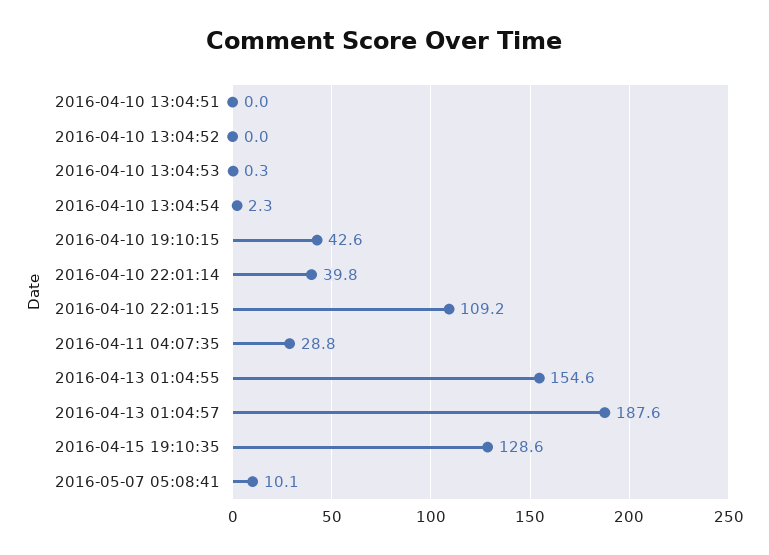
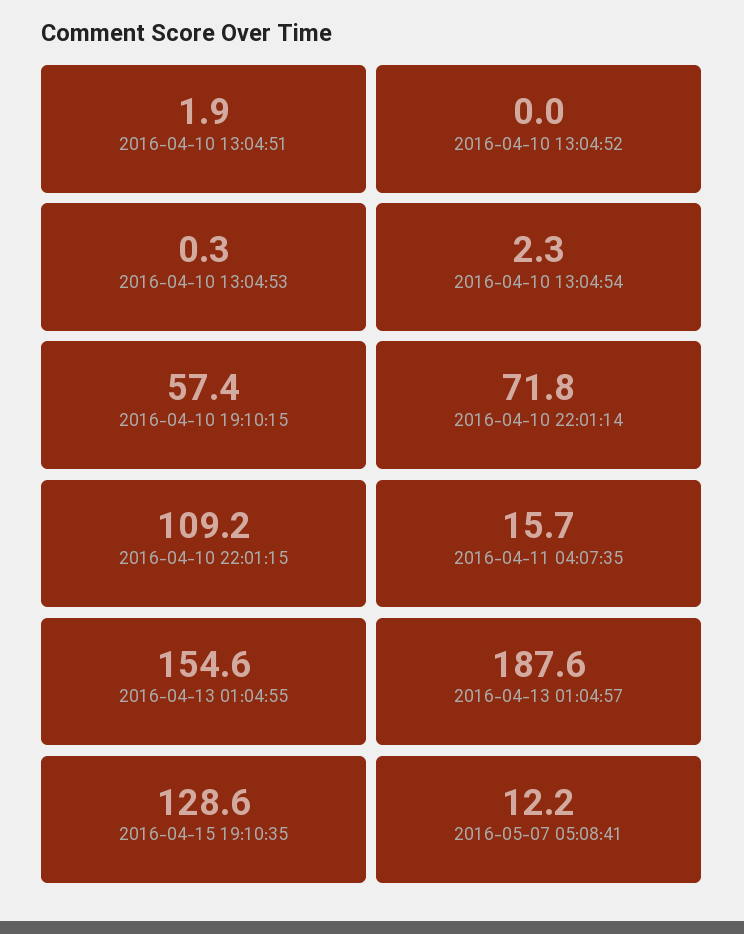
  {
-   "2016-04-10 13:04:51": 0,
+   "2016-04-10 13:04:51": 1.9,
    "2016-04-10 13:04:52": 0,
    "2016-04-10 13:04:53": 0.3,
    "2016-04-10 13:04:54": 2.3,
-   "2016-04-10 19:10:15": 42.6,
+   "2016-04-10 19:10:15": 57.4,
-   "2016-04-10 22:01:14": 39.8,
+   "2016-04-10 22:01:14": 71.8,
    "2016-04-10 22:01:15": 109.2,
-   "2016-04-11 04:07:35": 28.8,
+   "2016-04-11 04:07:35": 15.7,
    "2016-04-13 01:04:55": 154.6,
    "2016-04-13 01:04:57": 187.6,
    "2016-04-15 19:10:35": 128.6,
-   "2016-05-07 05:08:41": 10.1
+   "2016-05-07 05:08:41": 12.2
  }

